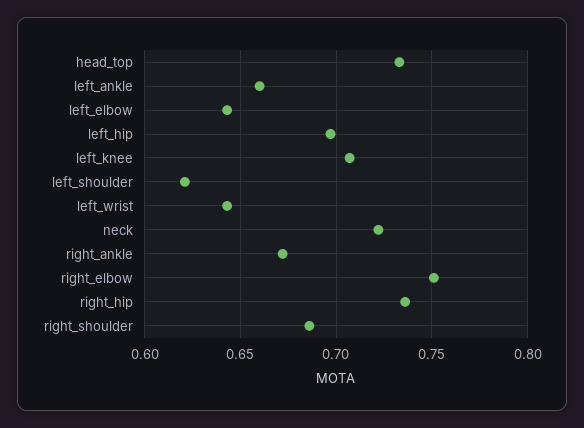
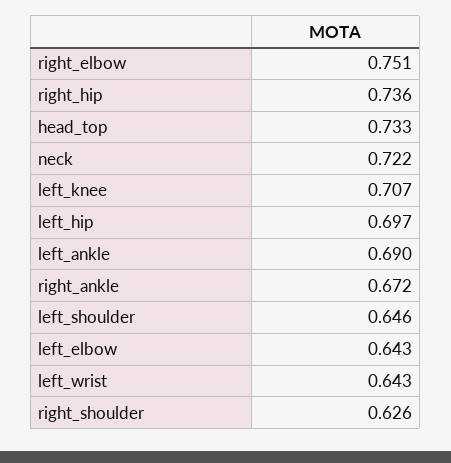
  {
    "head_top": 0.733,
-   "left_ankle": 0.66,
+   "left_ankle": 0.69,
    "left_elbow": 0.643,
    "left_hip": 0.697,
    "left_knee": 0.707,
-   "left_shoulder": 0.62,
+   "left_shoulder": 0.646,
    "left_wrist": 0.643,
    "neck": 0.722,
    "right_ankle": 0.672,
    "right_elbow": 0.751,
    "right_hip": 0.736,
-   "right_shoulder": 0.685
+   "right_shoulder": 0.626
  }

